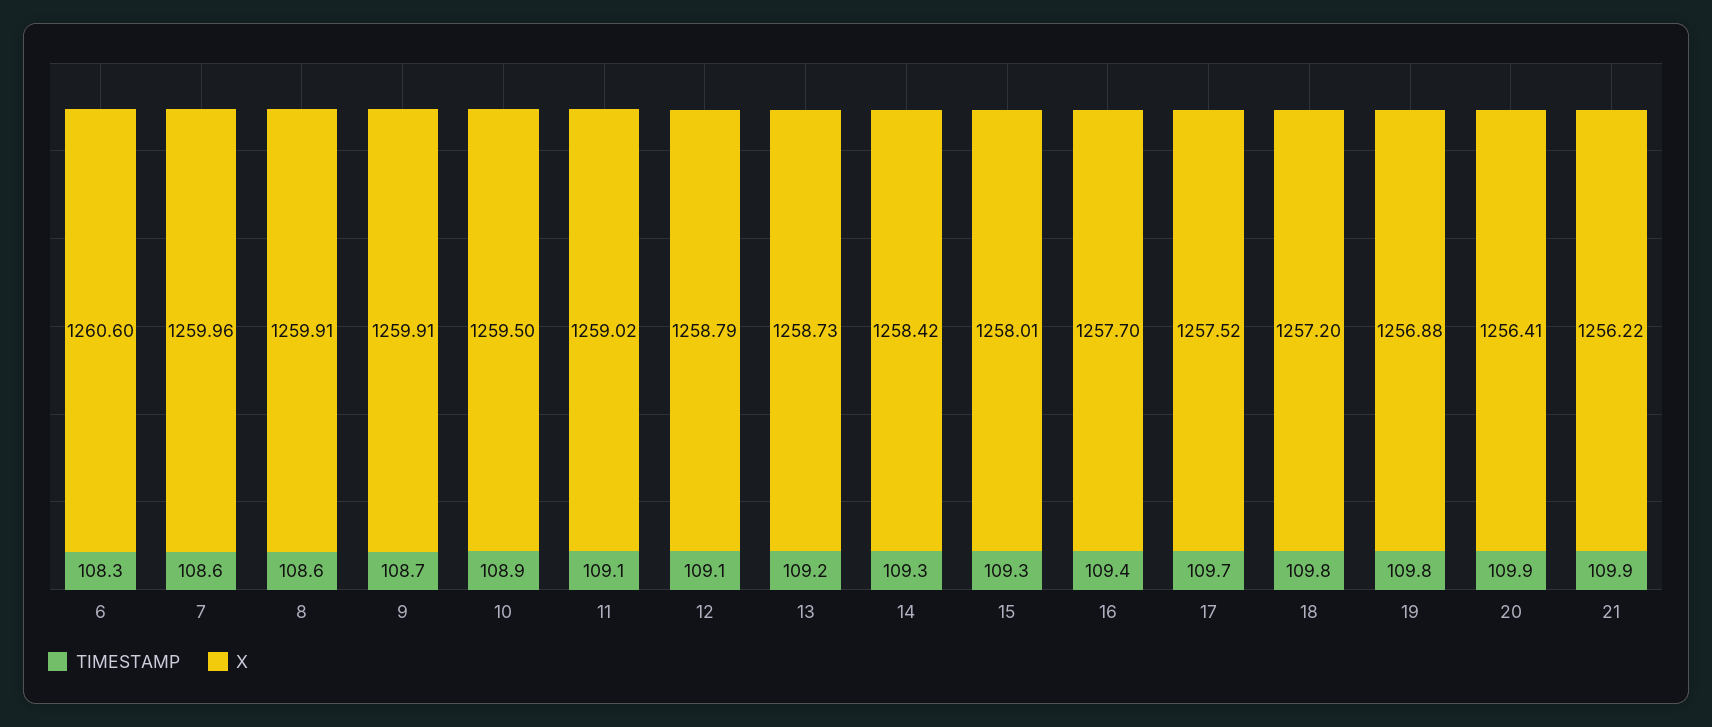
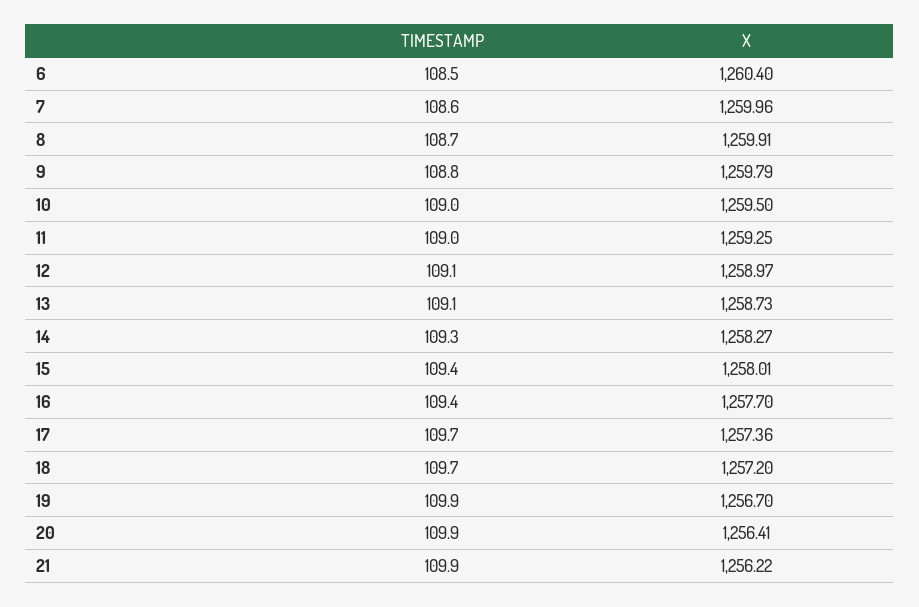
  {
    "TIMESTAMP": {
-     "6": 108.3,
+     "6": 108.5,
      "7": 108.6,
-     "8": 108.6,
+     "8": 108.7,
-     "9": 108.7,
+     "9": 108.8,
-     "10": 108.9,
+     "10": 109,
-     "11": 109.1,
+     "11": 109,
      "12": 109.1,
-     "13": 109.2,
+     "13": 109.1,
      "14": 109.3,
-     "15": 109.3,
+     "15": 109.4,
      "16": 109.4,
      "17": 109.7,
-     "18": 109.8,
+     "18": 109.7,
-     "19": 109.8,
+     "19": 109.9,
      "20": 109.9,
      "21": 109.9
    },
    "X": {
-     "6": 1260.6,
+     "6": 1260.4,
      "7": 1259.96,
      "8": 1259.91,
-     "9": 1259.91,
+     "9": 1259.79,
      "10": 1259.5,
-     "11": 1259.02,
+     "11": 1259.25,
-     "12": 1258.79,
+     "12": 1258.97,
      "13": 1258.73,
-     "14": 1258.42,
+     "14": 1258.27,
      "15": 1258.01,
      "16": 1257.7,
-     "17": 1257.52,
+     "17": 1257.36,
      "18": 1257.2,
-     "19": 1256.88,
+     "19": 1256.7,
      "20": 1256.41,
      "21": 1256.22
    }
  }

